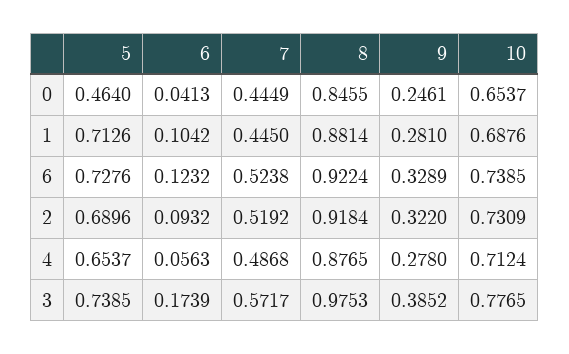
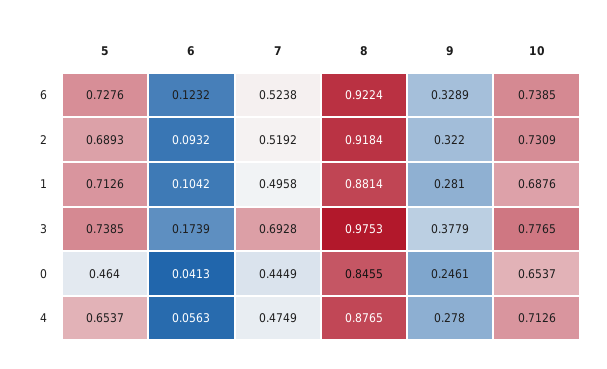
  {
    "5": {
      "0": 0.464,
      "1": 0.7126,
      "6": 0.7276,
-     "2": 0.6896,
+     "2": 0.6893,
      "4": 0.6537,
      "3": 0.7385
    },
    "6": {
      "0": 0.0413,
      "1": 0.1042,
      "6": 0.1232,
      "2": 0.0932,
      "4": 0.0563,
      "3": 0.1739
    },
    "7": {
      "0": 0.4449,
-     "1": 0.445,
+     "1": 0.4958,
      "6": 0.5238,
      "2": 0.5192,
-     "4": 0.4868,
+     "4": 0.4749,
-     "3": 0.5717
+     "3": 0.6928
    },
    "8": {
      "0": 0.8455,
      "1": 0.8814,
      "6": 0.9224,
      "2": 0.9184,
      "4": 0.8765,
      "3": 0.9753
    },
    "9": {
      "0": 0.2461,
      "1": 0.281,
      "6": 0.3289,
      "2": 0.322,
      "4": 0.278,
-     "3": 0.3852
+     "3": 0.3779
    },
    "10": {
      "0": 0.6537,
      "1": 0.6876,
      "6": 0.7385,
      "2": 0.7309,
-     "4": 0.7124,
+     "4": 0.7126,
      "3": 0.7765
    }
  }

